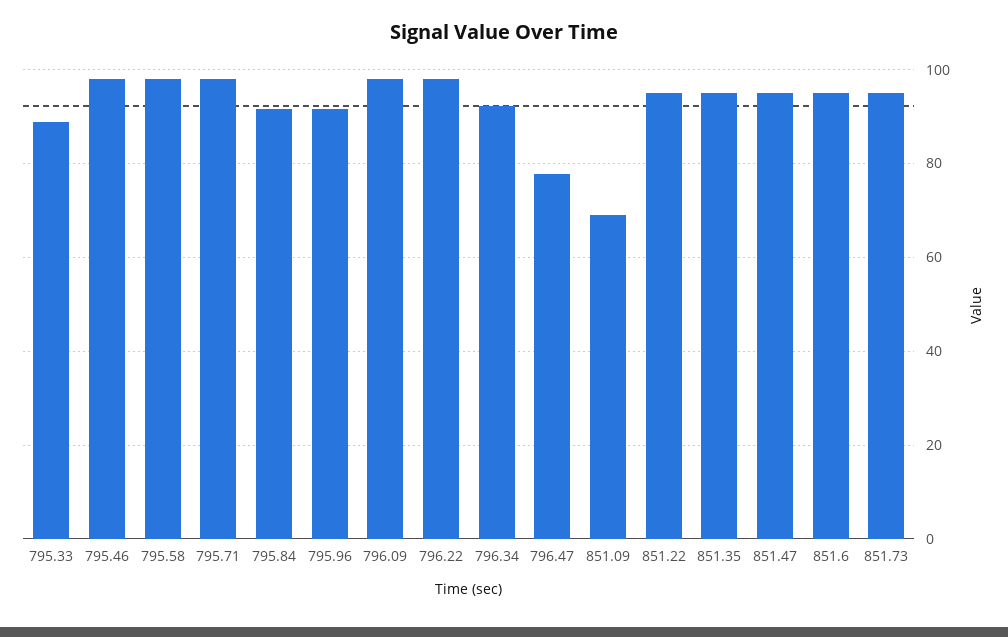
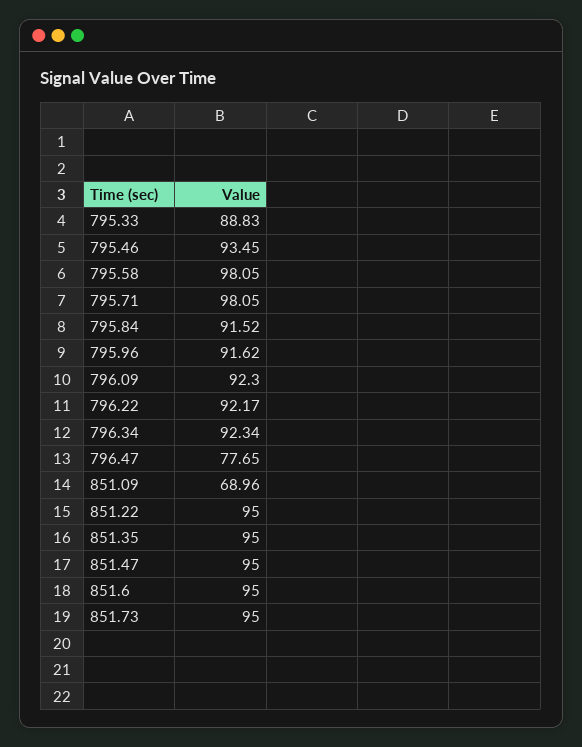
  {
    "795.33": 88.83,
-   "795.46": 98,
+   "795.46": 93.45,
    "795.58": 98.05,
    "795.71": 98.05,
    "795.84": 91.52,
    "795.96": 91.62,
-   "796.09": 98,
+   "796.09": 92.3,
-   "796.22": 98,
+   "796.22": 92.17,
    "796.34": 92.34,
    "796.47": 77.65,
    "851.09": 68.96,
    "851.22": 95,
    "851.35": 95,
    "851.47": 95,
    "851.6": 95,
    "851.73": 95
  }

